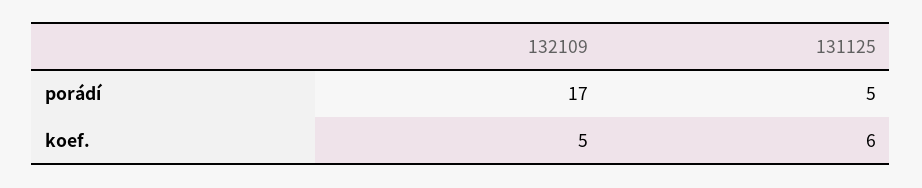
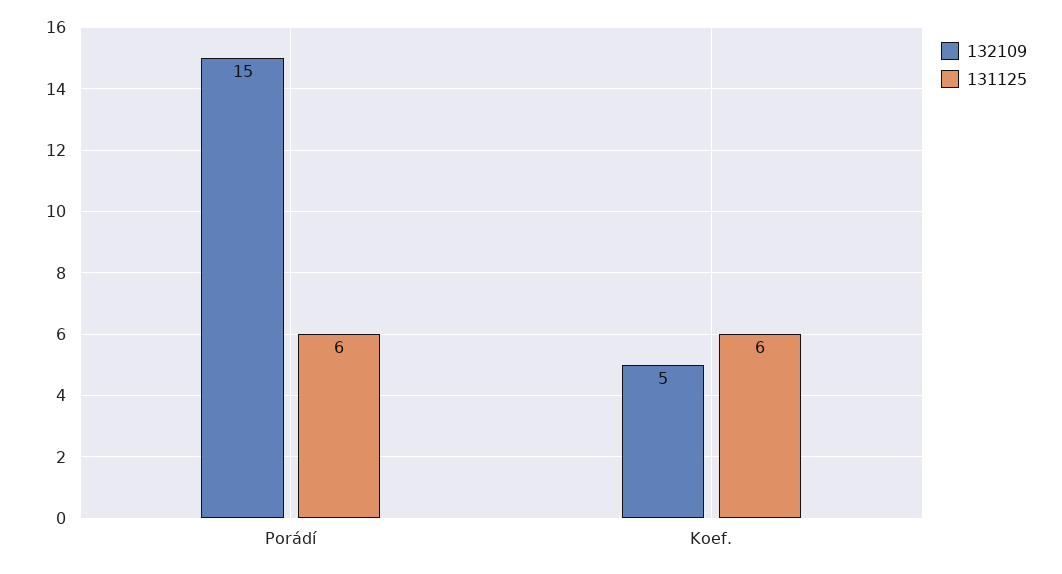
  {
    "132109": {
-     "porádí": 17,
+     "porádí": 15,
      "koef.": 5
    },
    "131125": {
-     "porádí": 5,
+     "porádí": 6,
      "koef.": 6
    }
  }

